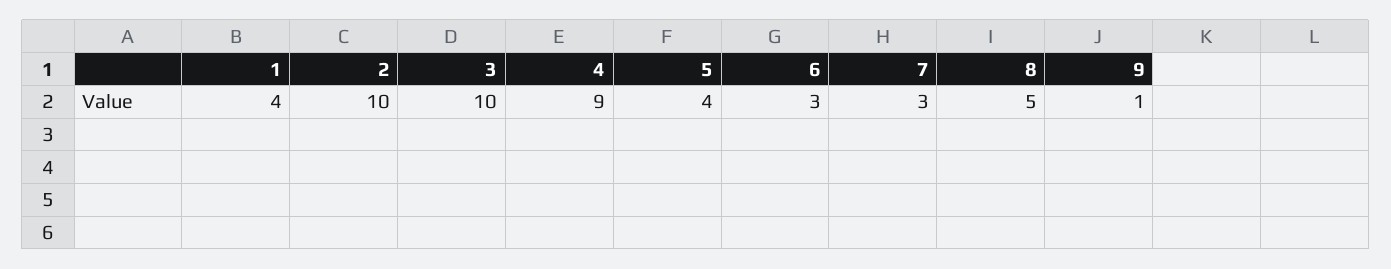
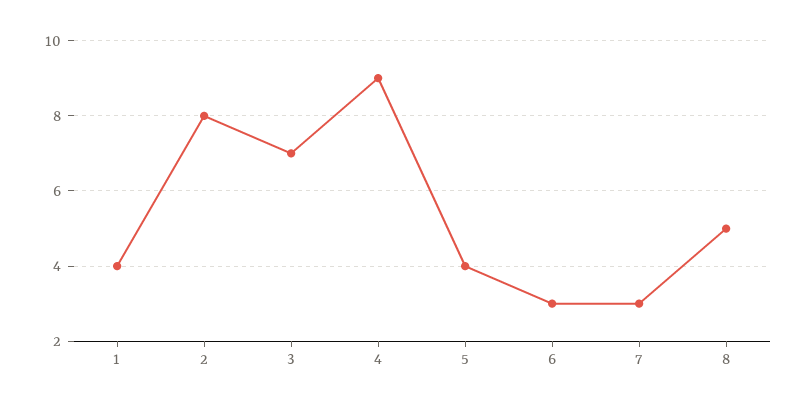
  {
    "1": 4,
-   "2": 10,
+   "2": 8,
-   "3": 10,
+   "3": 7,
    "4": 9,
    "5": 4,
    "6": 3,
    "7": 3,
-   "8": 5,
+   "8": 5
-   "9": 1
  }

